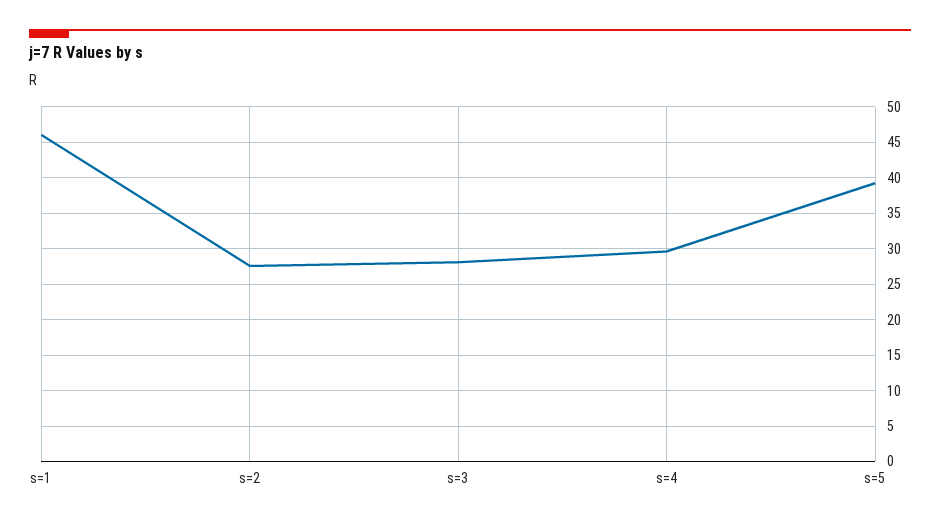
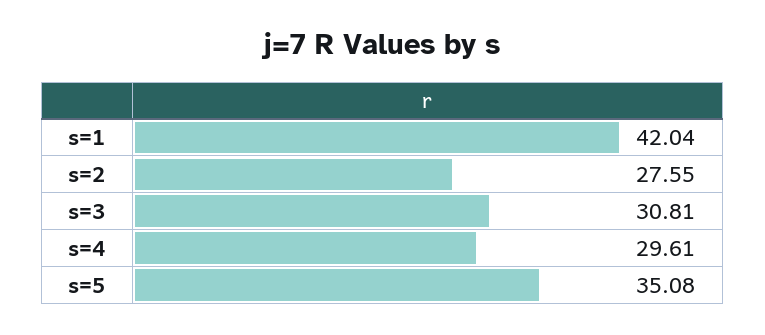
  {
-   "s=1": 46,
+   "s=1": 42.04,
    "s=2": 27.55,
-   "s=3": 28,
+   "s=3": 30.81,
    "s=4": 29.61,
-   "s=5": 39
+   "s=5": 35.08
  }

